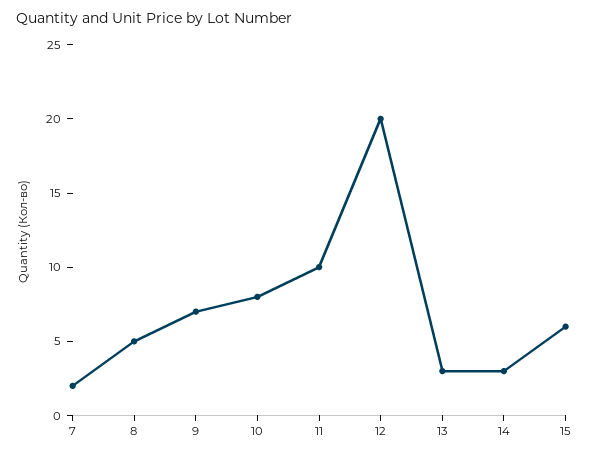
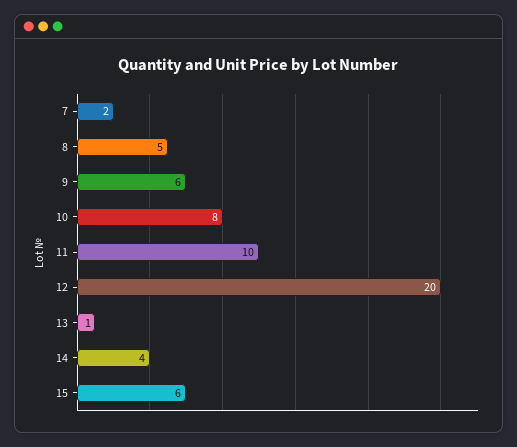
  {
    "7": 2,
    "8": 5,
-   "9": 7,
+   "9": 6,
    "10": 8,
    "11": 10,
    "12": 20,
-   "13": 3,
+   "13": 1,
-   "14": 3,
+   "14": 4,
    "15": 6
  }

